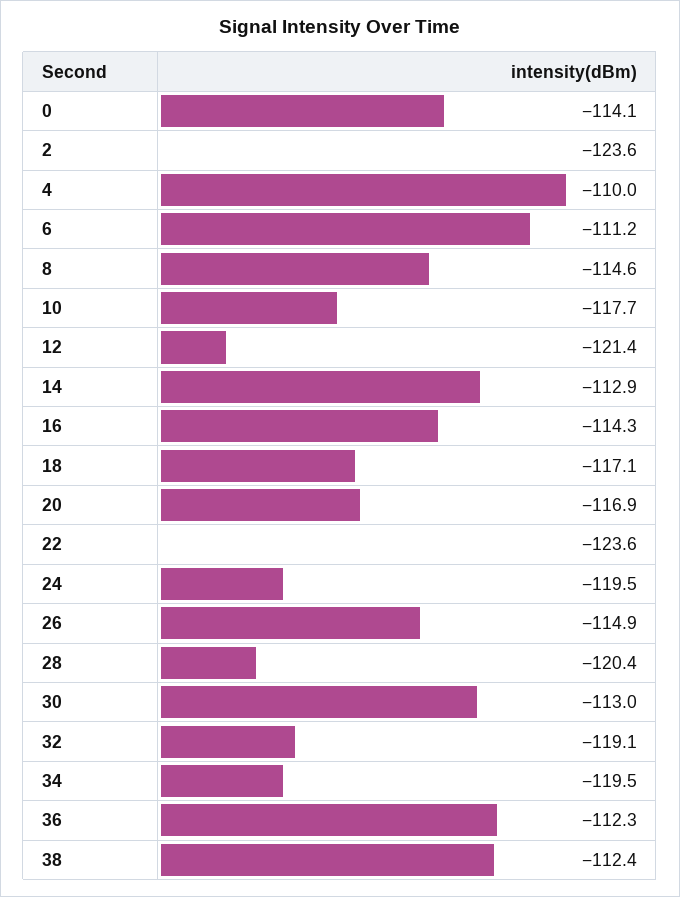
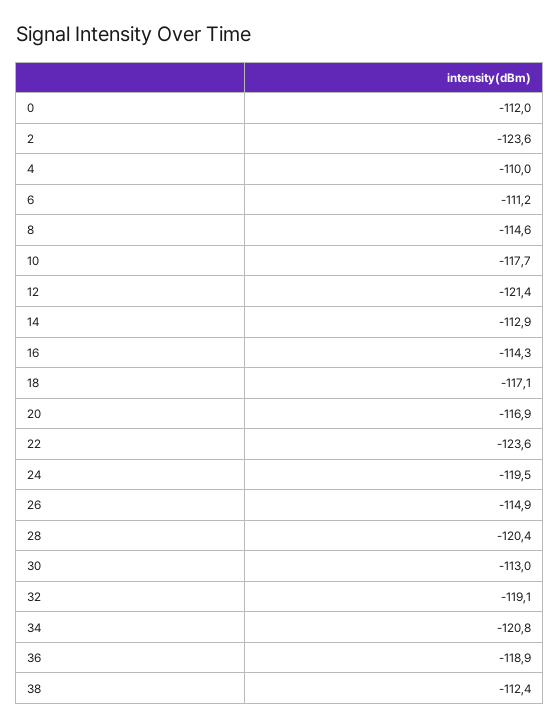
  {
-   "0": -114.1,
+   "0": -112,
    "2": -123.6,
    "4": -110,
    "6": -111.2,
    "8": -114.6,
    "10": -117.7,
    "12": -121.4,
    "14": -112.9,
    "16": -114.3,
    "18": -117.1,
    "20": -116.9,
    "22": -123.6,
    "24": -119.5,
    "26": -114.9,
    "28": -120.4,
    "30": -113,
    "32": -119.1,
-   "34": -119.5,
+   "34": -120.8,
-   "36": -112.3,
+   "36": -118.9,
    "38": -112.4
  }

